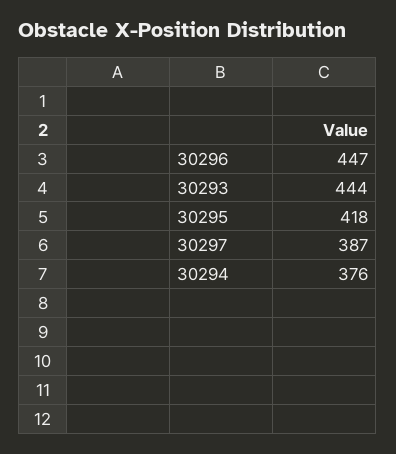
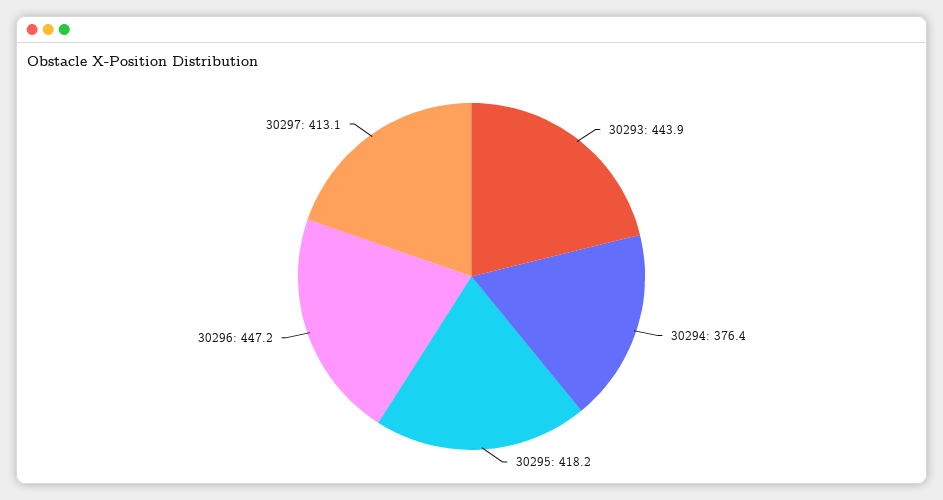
  {
    "30296": 447.2,
    "30293": 443.9,
    "30295": 418.2,
-   "30297": 387,
+   "30297": 413.1,
    "30294": 376.4
  }

